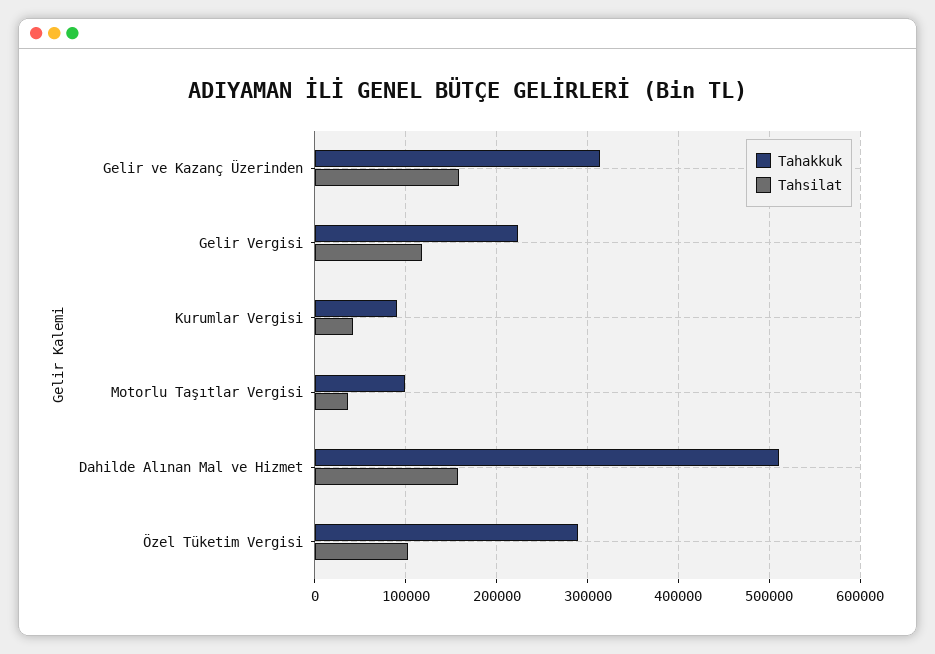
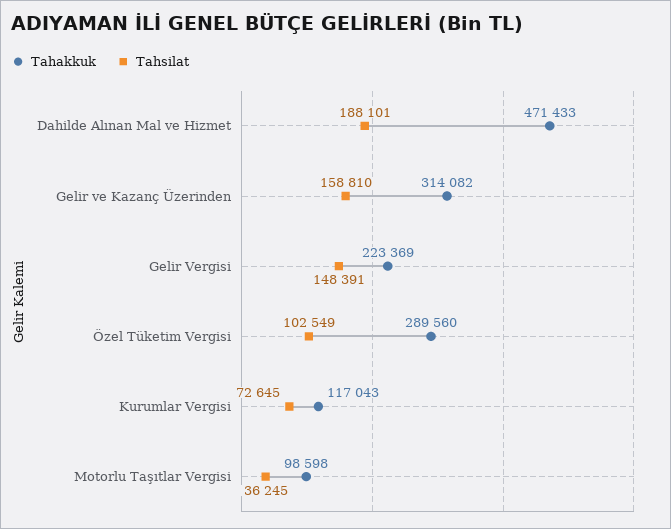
  {
    "Tahakkuk": {
      "Gelir ve Kazanç Üzerinden": 314082,
      "Gelir Vergisi": 223369,
-     "Kurumlar Vergisi": 90000,
+     "Kurumlar Vergisi": 117043,
      "Motorlu Taşıtlar Vergisi": 98598,
-     "Dahilde Alınan Mal ve Hizmet": 510000,
+     "Dahilde Alınan Mal ve Hizmet": 471433,
      "Özel Tüketim Vergisi": 289560
    },
    "Tahsilat": {
      "Gelir ve Kazanç Üzerinden": 158810,
-     "Gelir Vergisi": 120000,
+     "Gelir Vergisi": 148391,
-     "Kurumlar Vergisi": 40000,
+     "Kurumlar Vergisi": 72645,
      "Motorlu Taşıtlar Vergisi": 36245,
-     "Dahilde Alınan Mal ve Hizmet": 160000,
+     "Dahilde Alınan Mal ve Hizmet": 188101,
      "Özel Tüketim Vergisi": 102549
    }
  }

